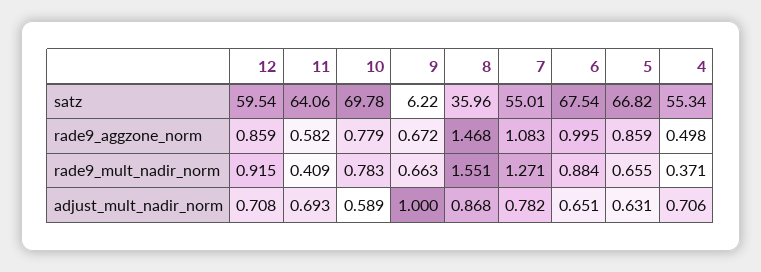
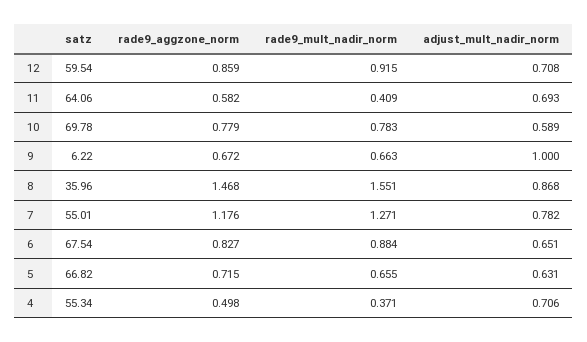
  {
    "12": {
      "satz": 59.54,
      "rade9_aggzone_norm": 0.859,
      "rade9_mult_nadir_norm": 0.915,
      "adjust_mult_nadir_norm": 0.708
    },
    "11": {
      "satz": 64.06,
      "rade9_aggzone_norm": 0.582,
      "rade9_mult_nadir_norm": 0.409,
      "adjust_mult_nadir_norm": 0.693
    },
    "10": {
      "satz": 69.78,
      "rade9_aggzone_norm": 0.779,
      "rade9_mult_nadir_norm": 0.783,
      "adjust_mult_nadir_norm": 0.589
    },
    "9": {
      "satz": 6.22,
      "rade9_aggzone_norm": 0.672,
      "rade9_mult_nadir_norm": 0.663,
      "adjust_mult_nadir_norm": 1
    },
    "8": {
      "satz": 35.96,
      "rade9_aggzone_norm": 1.468,
      "rade9_mult_nadir_norm": 1.551,
      "adjust_mult_nadir_norm": 0.868
    },
    "7": {
      "satz": 55.01,
-     "rade9_aggzone_norm": 1.083,
+     "rade9_aggzone_norm": 1.176,
      "rade9_mult_nadir_norm": 1.271,
      "adjust_mult_nadir_norm": 0.782
    },
    "6": {
      "satz": 67.54,
-     "rade9_aggzone_norm": 0.995,
+     "rade9_aggzone_norm": 0.827,
      "rade9_mult_nadir_norm": 0.884,
      "adjust_mult_nadir_norm": 0.651
    },
    "5": {
      "satz": 66.82,
-     "rade9_aggzone_norm": 0.859,
+     "rade9_aggzone_norm": 0.715,
      "rade9_mult_nadir_norm": 0.655,
      "adjust_mult_nadir_norm": 0.631
    },
    "4": {
      "satz": 55.34,
      "rade9_aggzone_norm": 0.498,
      "rade9_mult_nadir_norm": 0.371,
      "adjust_mult_nadir_norm": 0.706
    }
  }

